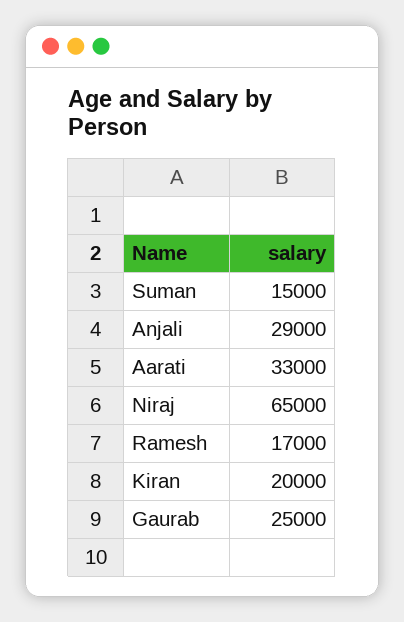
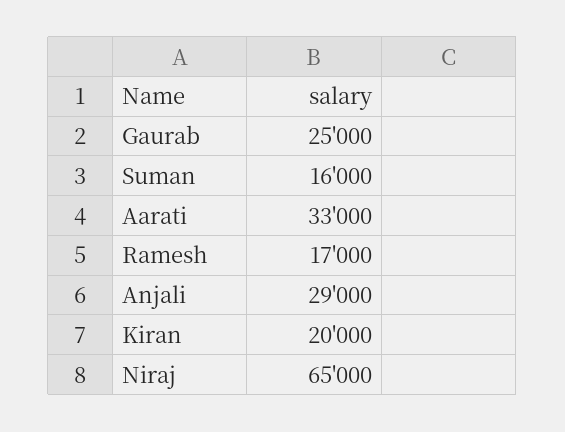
  {
-   "Suman": 15000,
+   "Suman": 16000,
    "Anjali": 29000,
    "Aarati": 33000,
    "Niraj": 65000,
    "Ramesh": 17000,
    "Kiran": 20000,
    "Gaurab": 25000
  }

